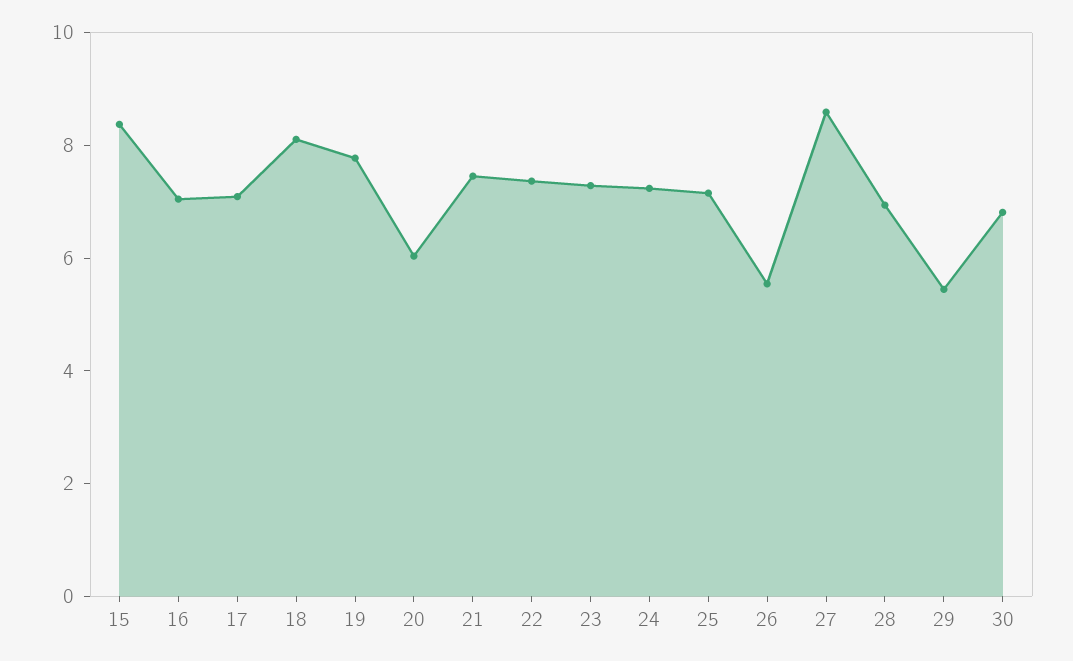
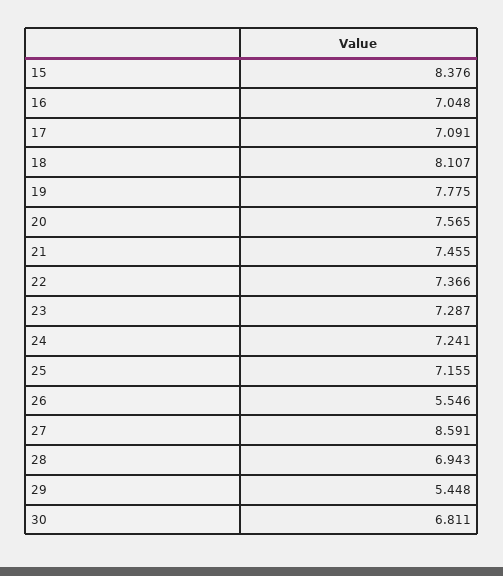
  {
    "15": 8.376,
    "16": 7.048,
    "17": 7.091,
    "18": 8.107,
    "19": 7.775,
-   "20": 6,
+   "20": 7.565,
    "21": 7.455,
    "22": 7.366,
    "23": 7.287,
    "24": 7.241,
    "25": 7.155,
    "26": 5.546,
    "27": 8.591,
    "28": 6.943,
    "29": 5.448,
    "30": 6.811
  }

